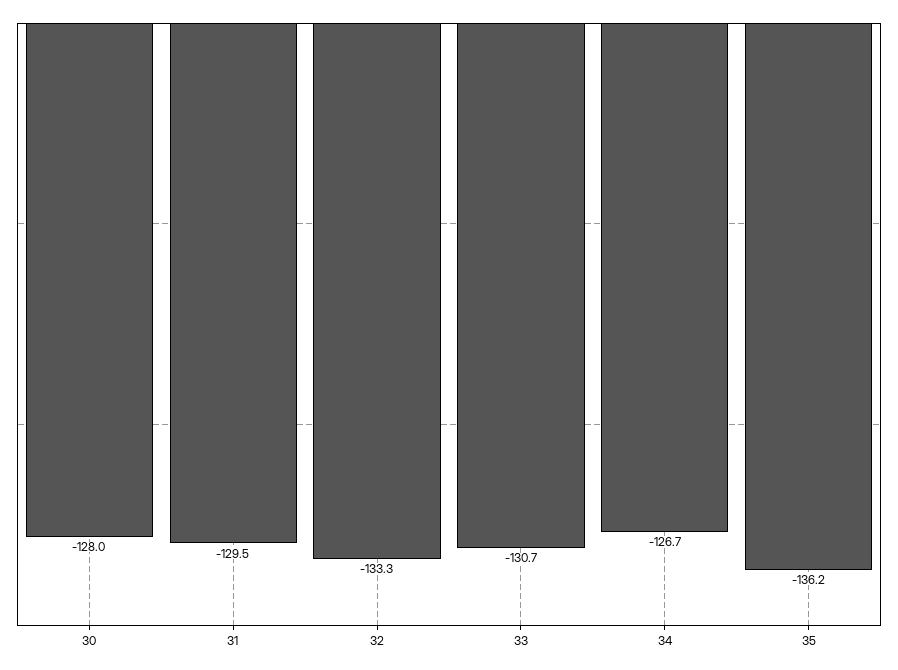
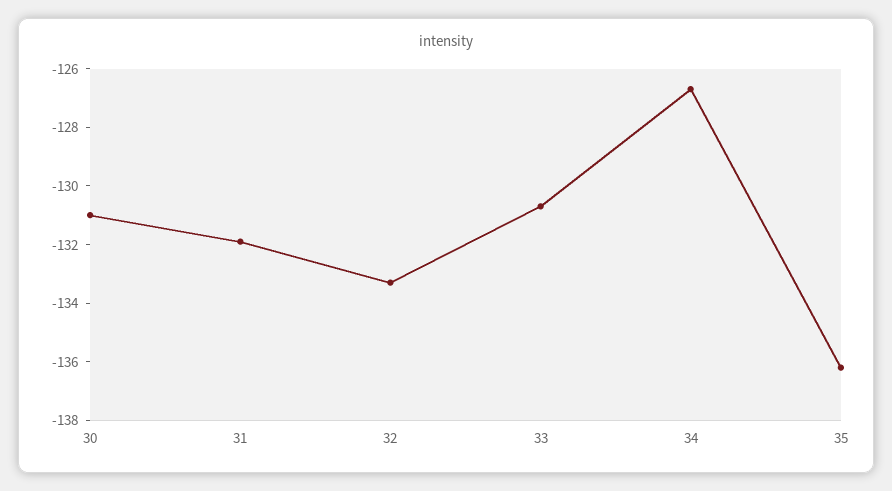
  {
-   "30": -128,
+   "30": -131,
-   "31": -129.5,
+   "31": -132,
    "32": -133.3,
    "33": -130.7,
    "34": -126.7,
    "35": -136.2
  }

